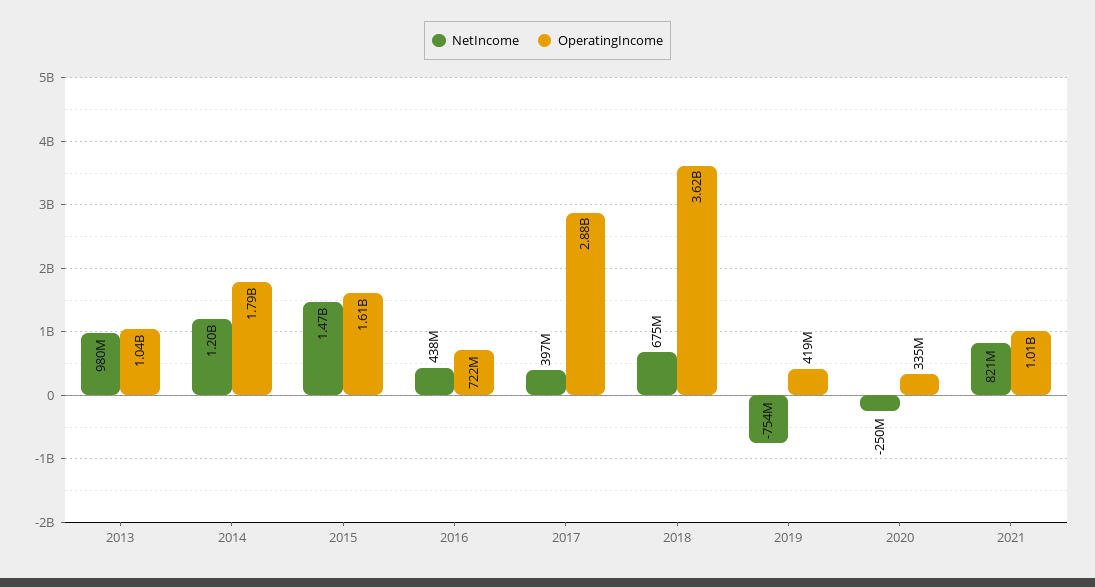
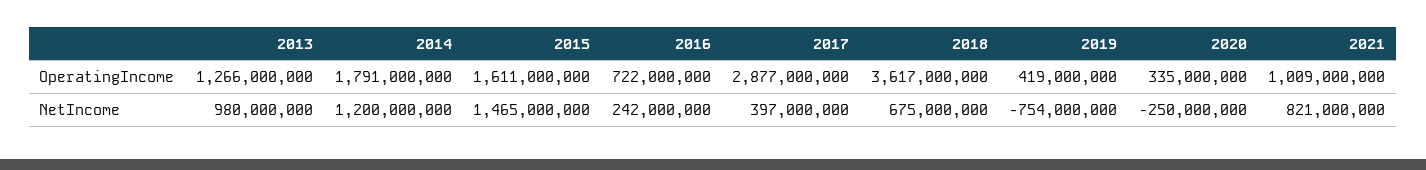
  {
    "NetIncome": {
      "2013": 980000000,
      "2014": 1200000000,
      "2015": 1465000000,
-     "2016": 438000000,
+     "2016": 242000000,
      "2017": 397000000,
      "2018": 675000000,
      "2019": -754000000,
      "2020": -250000000,
      "2021": 821000000
    },
    "OperatingIncome": {
-     "2013": 1040000000,
+     "2013": 1266000000,
      "2014": 1791000000,
      "2015": 1611000000,
      "2016": 722000000,
      "2017": 2877000000,
      "2018": 3617000000,
      "2019": 419000000,
      "2020": 335000000,
      "2021": 1009000000
    }
  }

